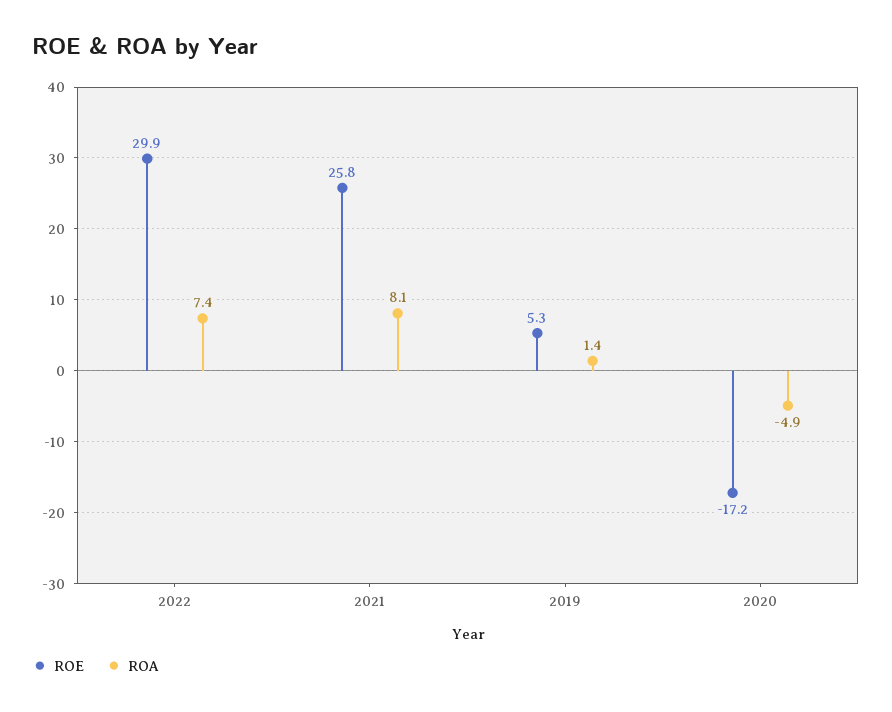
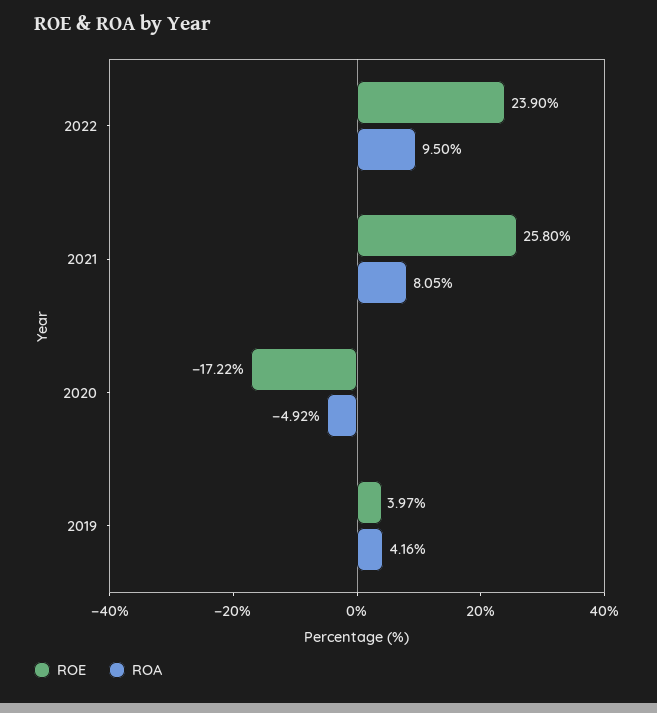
  {
    "ROE": {
-     "2022": 29.9,
+     "2022": 23.9,
      "2021": 25.8,
-     "2019": 5.3,
+     "2019": 3.97,
      "2020": -17.22
    },
    "ROA": {
-     "2022": 7.4,
+     "2022": 9.5,
      "2021": 8.05,
-     "2019": 1.4,
+     "2019": 4.16,
      "2020": -4.92
    }
  }

